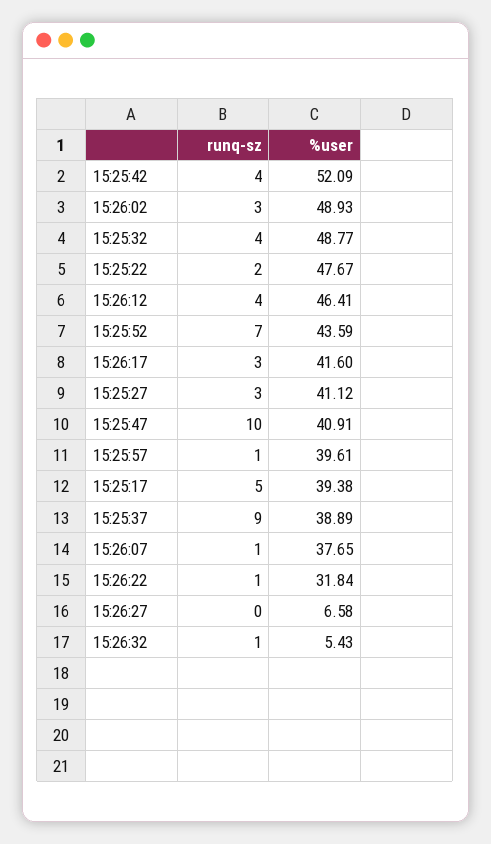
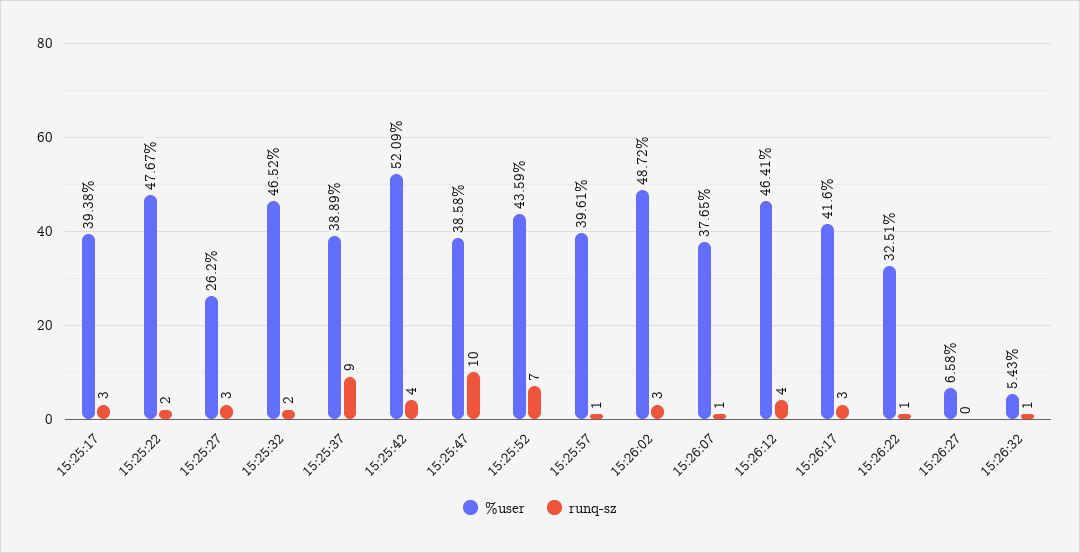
  {
    "runq-sz": {
      "15:25:42": 4,
      "15:26:02": 3,
-     "15:25:32": 4,
+     "15:25:32": 2,
      "15:25:22": 2,
      "15:26:12": 4,
      "15:25:52": 7,
      "15:26:17": 3,
      "15:25:27": 3,
      "15:25:47": 10,
      "15:25:57": 1,
-     "15:25:17": 5,
+     "15:25:17": 3,
      "15:25:37": 9,
      "15:26:07": 1,
      "15:26:22": 1,
      "15:26:27": 0,
      "15:26:32": 1
    },
    "%user": {
      "15:25:42": 52.09,
-     "15:26:02": 48.93,
+     "15:26:02": 48.72,
-     "15:25:32": 48.77,
+     "15:25:32": 46.52,
      "15:25:22": 47.67,
      "15:26:12": 46.41,
      "15:25:52": 43.59,
      "15:26:17": 41.6,
-     "15:25:27": 41.12,
+     "15:25:27": 26.2,
-     "15:25:47": 40.91,
+     "15:25:47": 38.58,
      "15:25:57": 39.61,
      "15:25:17": 39.38,
      "15:25:37": 38.89,
      "15:26:07": 37.65,
-     "15:26:22": 31.84,
+     "15:26:22": 32.51,
      "15:26:27": 6.58,
      "15:26:32": 5.43
    }
  }

